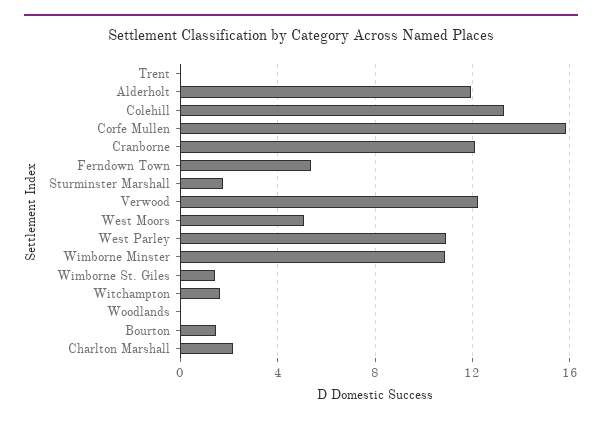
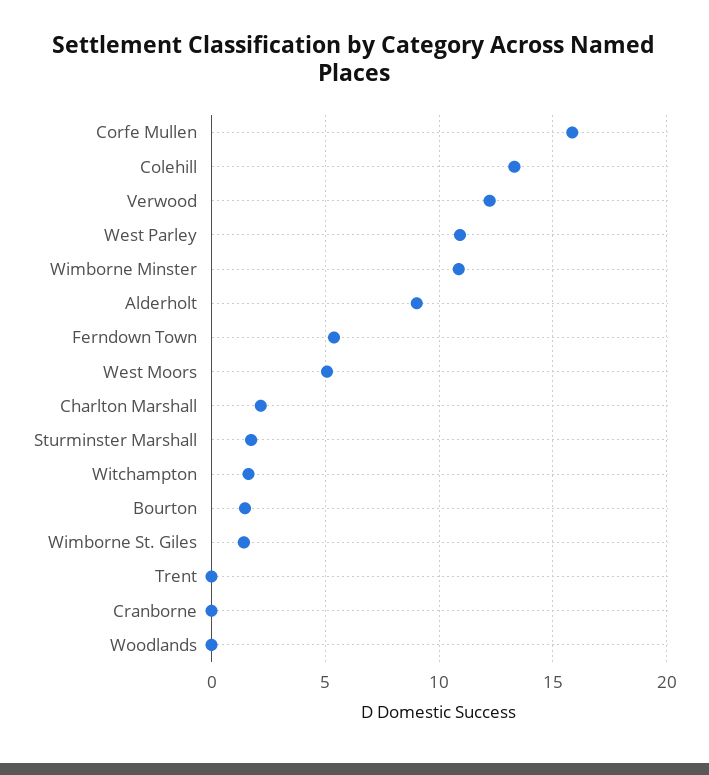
  {
    "Trent": 0,
-   "Alderholt": 12,
+   "Alderholt": 9,
    "Colehill": 13.5,
    "Corfe Mullen": 16,
-   "Cranborne": 12,
+   "Cranborne": 0,
    "Ferndown Town": 5.5,
    "Sturminster Marshall": 1.5,
    "Verwood": 12,
    "West Moors": 5,
    "West Parley": 11,
    "Wimborne Minster": 11,
    "Wimborne St. Giles": 1.5,
    "Witchampton": 1.5,
    "Woodlands": 0,
    "Bourton": 1.5,
    "Charlton Marshall": 2
  }

